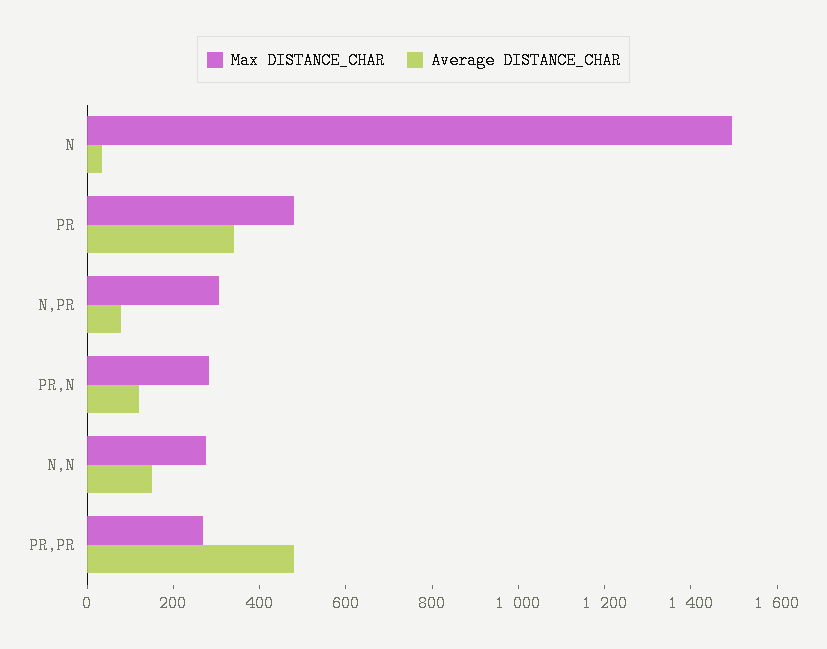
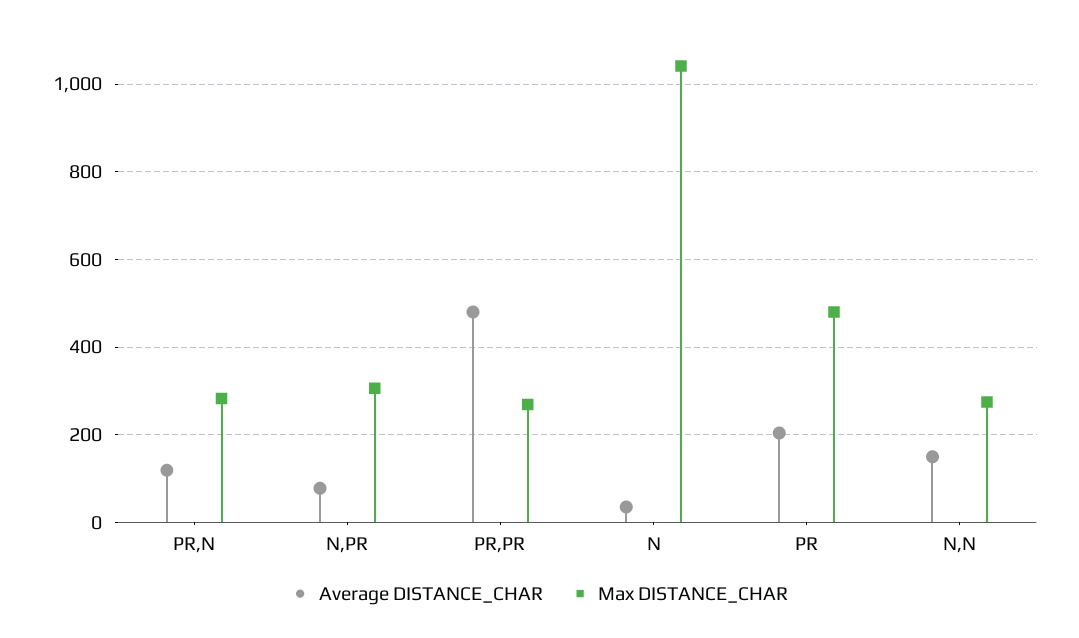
  {
    "Max DISTANCE_CHAR": {
-     "N": 1500,
+     "N": 1040,
      "PR": 480,
      "N,PR": 300,
      "PR,N": 280,
      "N,N": 280,
      "PR,PR": 260
    },
    "Average DISTANCE_CHAR": {
      "N": 40,
-     "PR": 350,
+     "PR": 200,
      "N,PR": 80,
      "PR,N": 120,
      "N,N": 160,
      "PR,PR": 480
    }
  }

